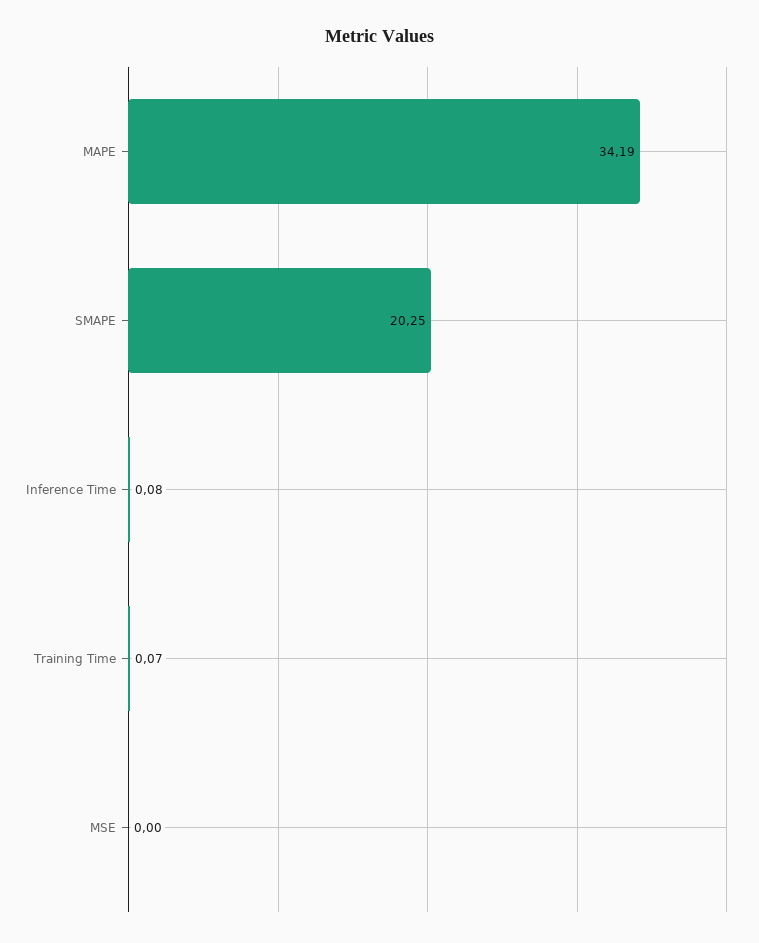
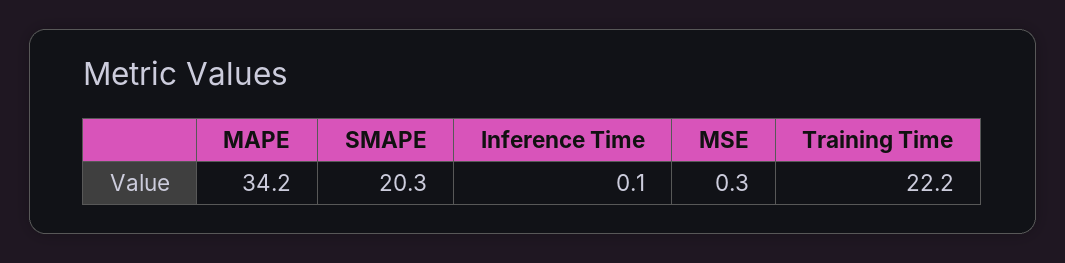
  {
    "MAPE": 34.19,
    "SMAPE": 20.25,
    "Inference Time": 0.08,
-   "Training Time": 0.07,
+   "Training Time": 22.2,
-   "MSE": 0
+   "MSE": 0.3
  }

